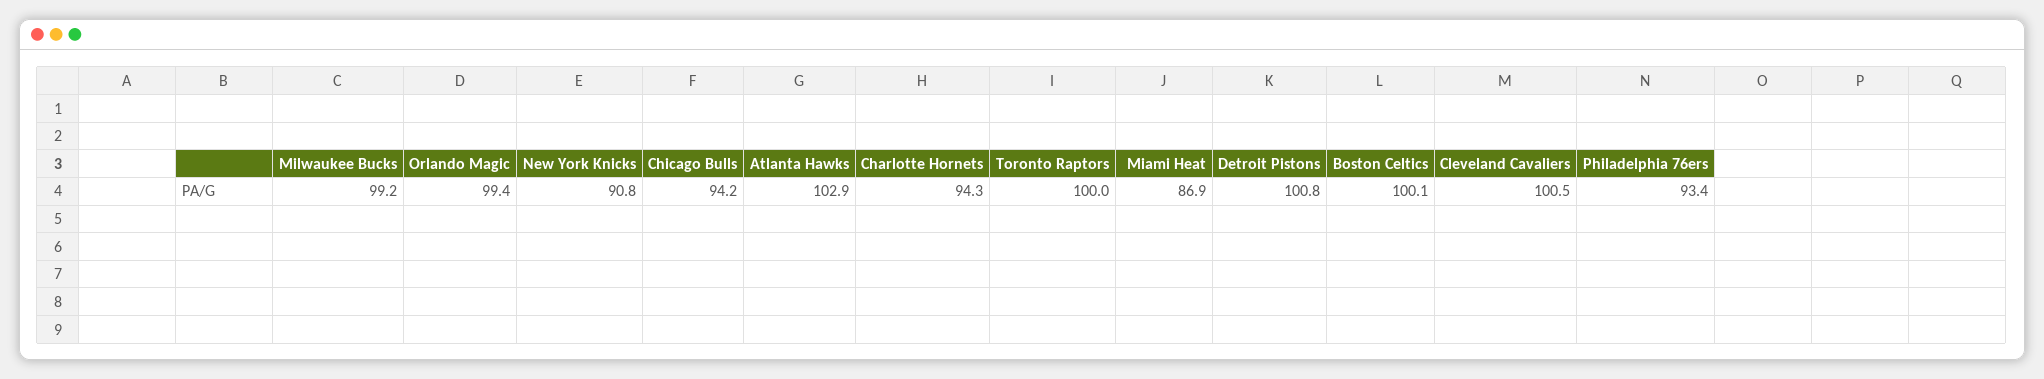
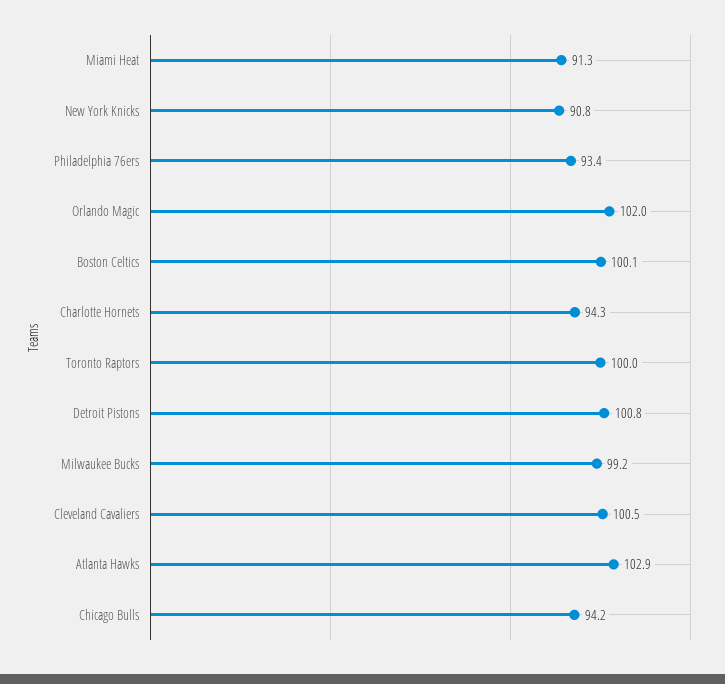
  {
    "Milwaukee Bucks": 99.2,
-   "Orlando Magic": 99.4,
+   "Orlando Magic": 102,
    "New York Knicks": 90.8,
    "Chicago Bulls": 94.2,
    "Atlanta Hawks": 102.9,
    "Charlotte Hornets": 94.3,
    "Toronto Raptors": 100,
-   "Miami Heat": 86.9,
+   "Miami Heat": 91.3,
    "Detroit Pistons": 100.8,
    "Boston Celtics": 100.1,
    "Cleveland Cavaliers": 100.5,
    "Philadelphia 76ers": 93.4
  }

